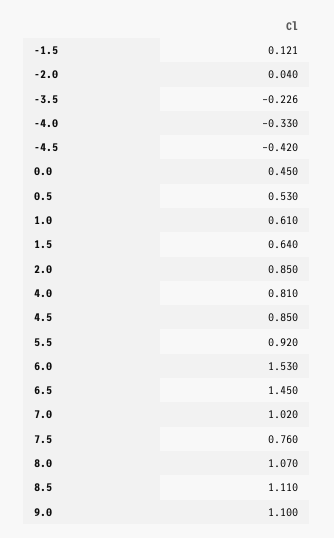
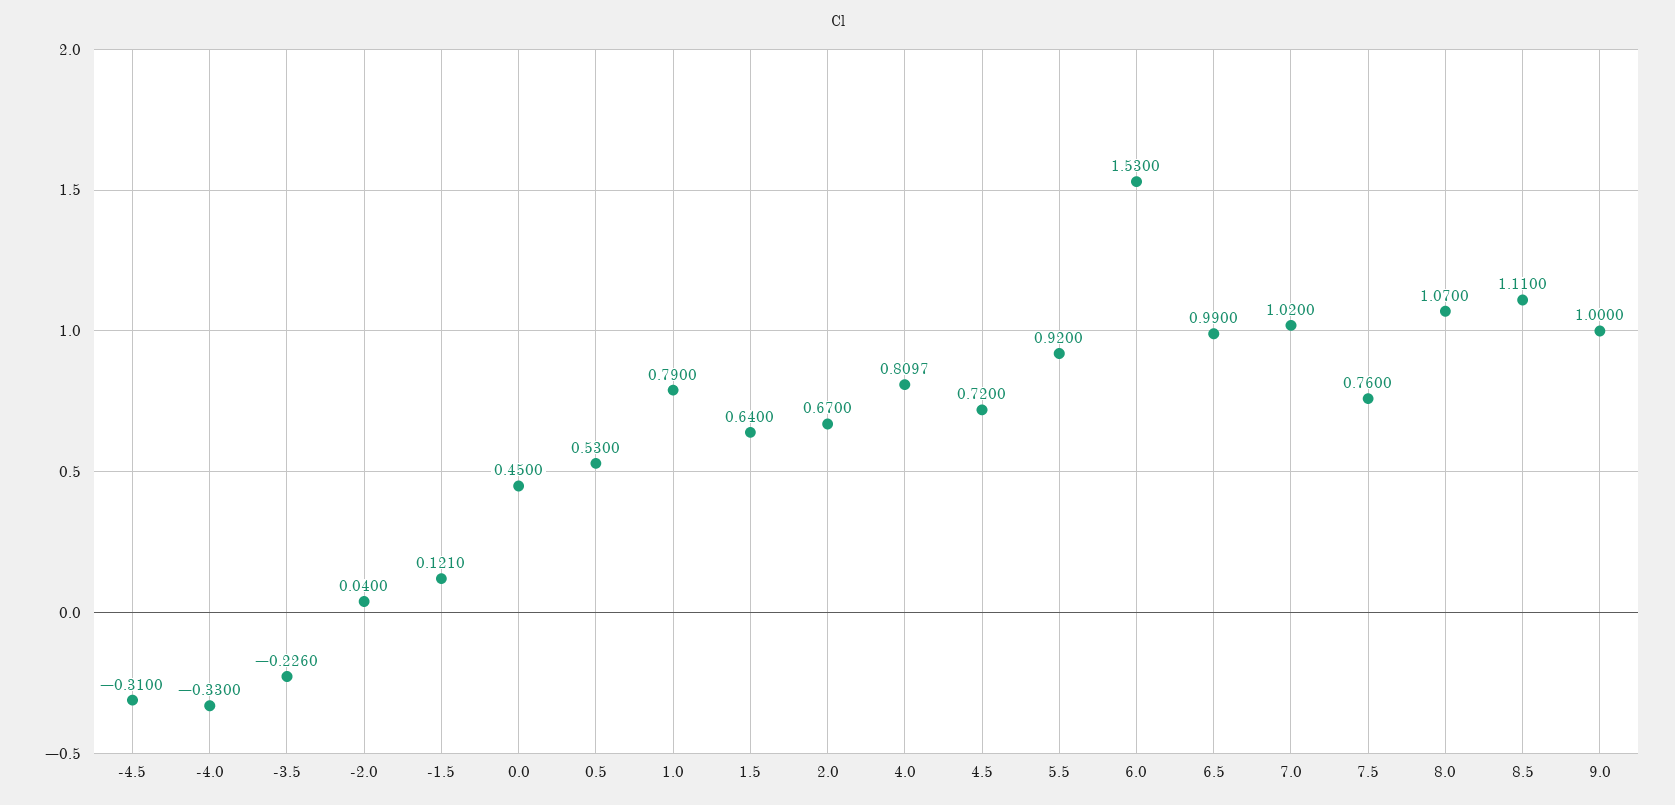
  {
    "-1.5": 0.121,
    "-2.0": 0.04,
    "-3.5": -0.226,
    "-4.0": -0.33,
-   "-4.5": -0.42,
+   "-4.5": -0.31,
    "0.0": 0.45,
    "0.5": 0.53,
-   "1.0": 0.61,
+   "1.0": 0.79,
    "1.5": 0.64,
-   "2.0": 0.85,
+   "2.0": 0.67,
-   "4.0": 0.81,
+   "4.0": 0.8097,
-   "4.5": 0.85,
+   "4.5": 0.72,
    "5.5": 0.92,
    "6.0": 1.53,
-   "6.5": 1.45,
+   "6.5": 0.99,
    "7.0": 1.02,
    "7.5": 0.76,
    "8.0": 1.07,
    "8.5": 1.11,
-   "9.0": 1.1
+   "9.0": 1
  }

